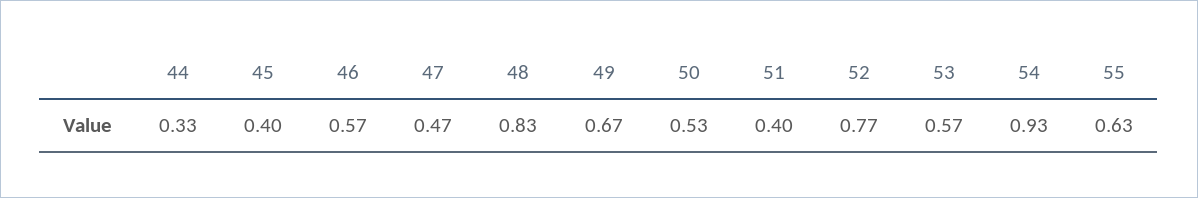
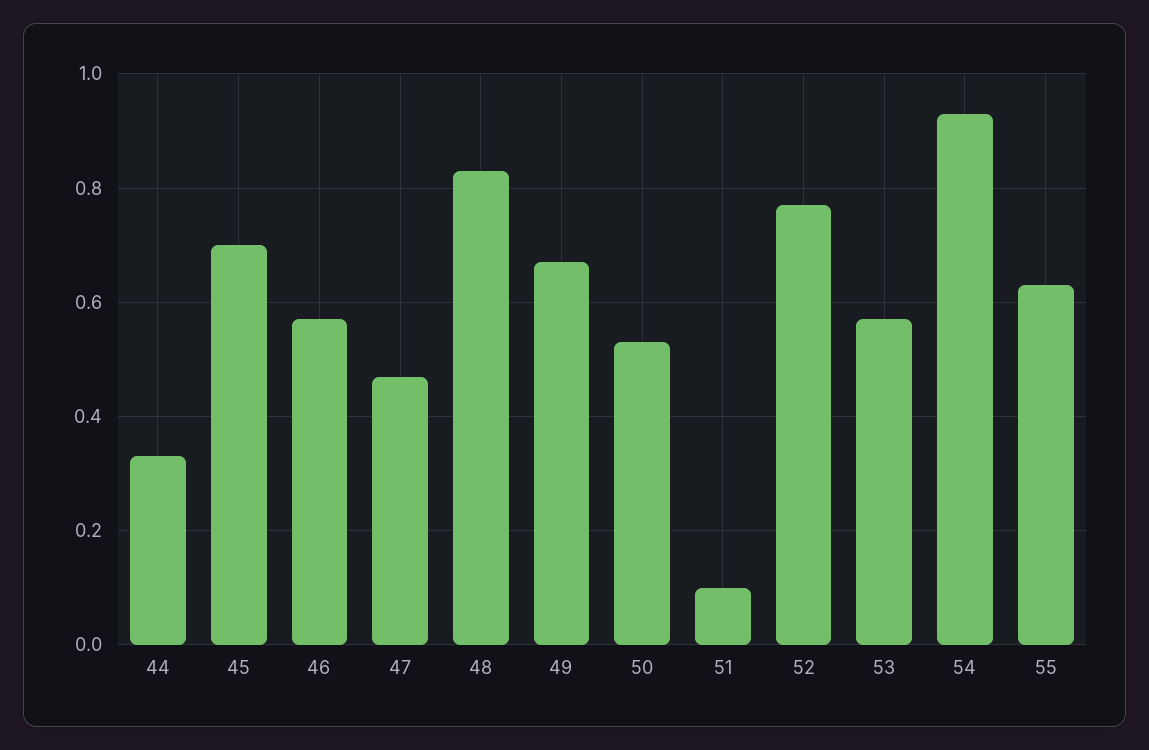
  {
    "44": 0.33,
-   "45": 0.4,
+   "45": 0.7,
    "46": 0.57,
    "47": 0.47,
    "48": 0.83,
    "49": 0.67,
    "50": 0.53,
-   "51": 0.4,
+   "51": 0.1,
    "52": 0.77,
    "53": 0.57,
    "54": 0.93,
    "55": 0.63
  }

